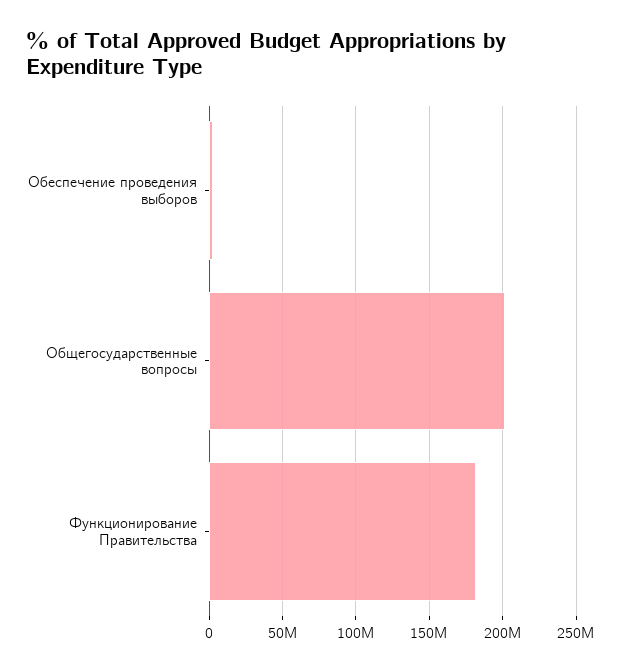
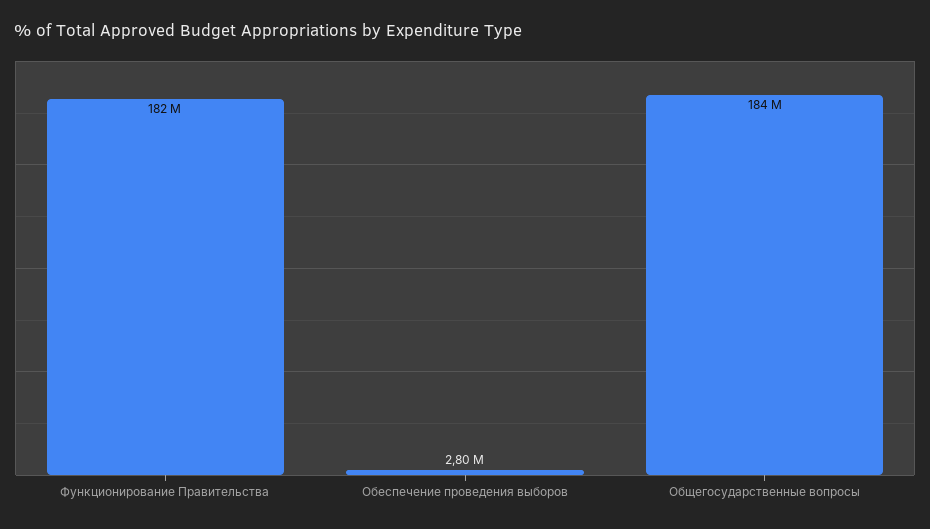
  {
    "Обеспечение проведения выборов": 2800000,
-   "Общегосударственные вопросы": 200000000,
+   "Общегосударственные вопросы": 184000000,
    "Функционирование Правительства": 182000000
  }

